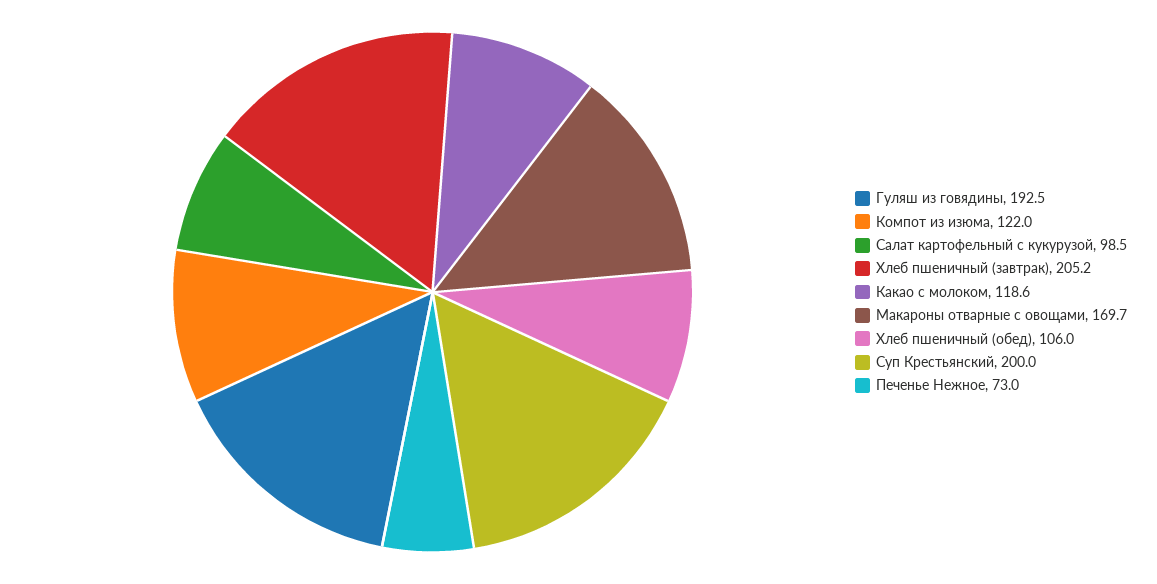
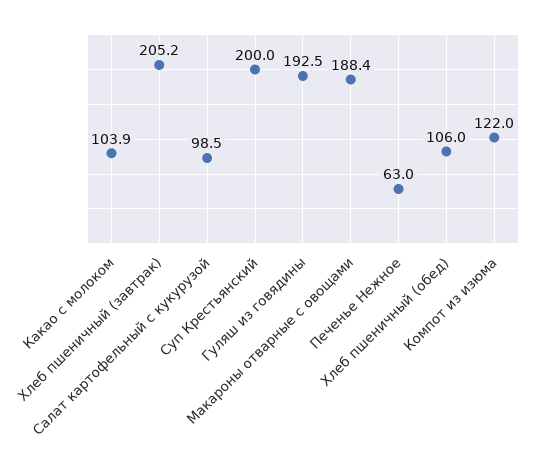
  {
    "Гуляш из говядины": 192.5,
    "Компот из изюма": 122,
    "Салат картофельный с кукурузой": 98.5,
    "Хлеб пшеничный (завтрак)": 205.2,
-   "Какао с молоком": 118.6,
+   "Какао с молоком": 103.9,
-   "Макароны отварные с овощами": 169.7,
+   "Макароны отварные с овощами": 188.4,
    "Хлеб пшеничный (обед)": 106,
    "Суп Крестьянский": 200,
-   "Печенье Нежное": 73
+   "Печенье Нежное": 63
  }

